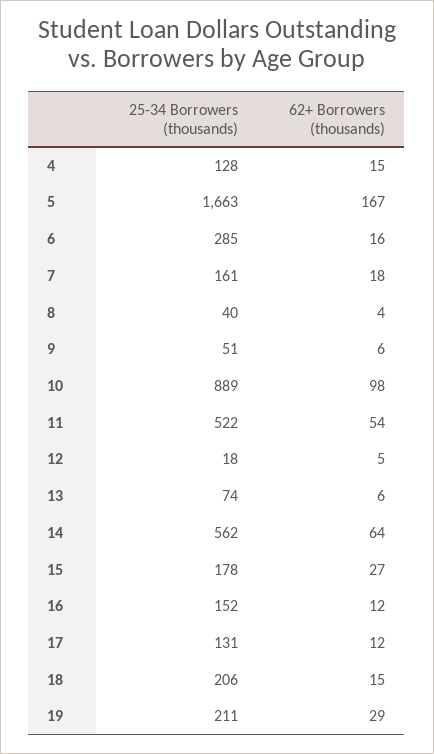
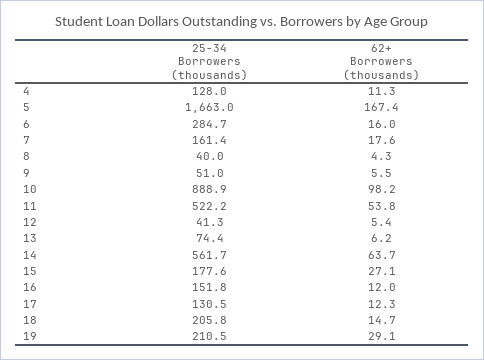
  {
    "25-34 Borrowers (thousands)": {
      "4": 128,
      "5": 1663,
      "6": 284.7,
      "7": 161.4,
      "8": 40,
      "9": 51,
      "10": 888.9,
      "11": 522.2,
-     "12": 18,
+     "12": 41.3,
      "13": 74.4,
      "14": 561.7,
      "15": 177.6,
      "16": 151.8,
      "17": 130.5,
      "18": 205.8,
      "19": 210.5
    },
    "62+ Borrowers (thousands)": {
-     "4": 15,
+     "4": 11.3,
      "5": 167.4,
      "6": 16,
      "7": 17.6,
      "8": 4.3,
      "9": 5.5,
      "10": 98.2,
      "11": 53.8,
      "12": 5.4,
      "13": 6.2,
      "14": 63.7,
      "15": 27.1,
      "16": 12,
      "17": 12.3,
      "18": 14.7,
      "19": 29.1
    }
  }

